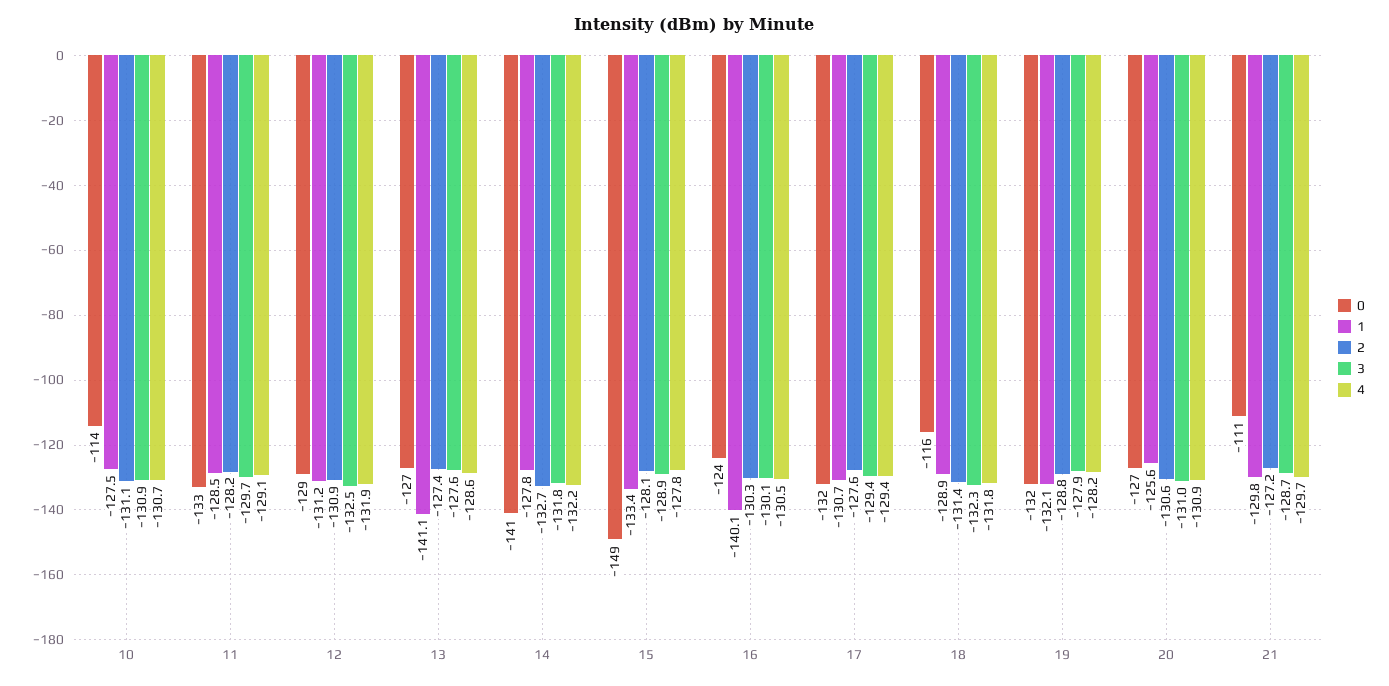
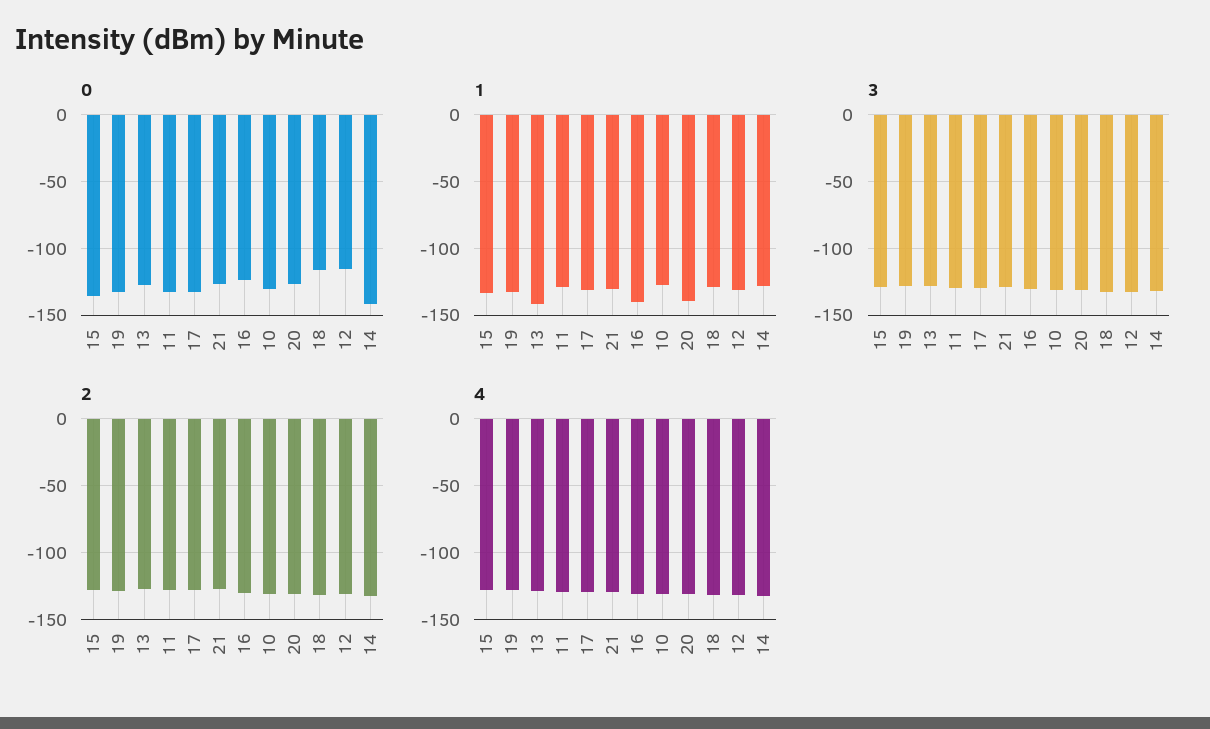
  {
    "0": {
-     "10": -114,
+     "10": -130,
      "11": -133,
-     "12": -129,
+     "12": -115,
      "13": -127,
      "14": -141,
-     "15": -149,
+     "15": -135,
      "16": -124,
      "17": -132,
      "18": -116,
      "19": -132,
      "20": -127,
-     "21": -111
+     "21": -125
    },
    "1": {
      "10": -127.5,
      "11": -128.5,
      "12": -131.2,
      "13": -141.1,
      "14": -127.8,
      "15": -133.4,
      "16": -140.1,
      "17": -130.7,
      "18": -128.9,
      "19": -132.1,
-     "20": -125.6,
+     "20": -140,
      "21": -129.8
    },
    "2": {
      "10": -131.1,
      "11": -128.2,
      "12": -130.9,
      "13": -127.4,
      "14": -132.7,
      "15": -128.1,
      "16": -130.3,
      "17": -127.6,
      "18": -131.4,
      "19": -128.8,
      "20": -130.6,
      "21": -127.2
    },
    "3": {
      "10": -130.9,
      "11": -129.7,
      "12": -132.5,
      "13": -127.6,
      "14": -131.8,
      "15": -128.9,
      "16": -130.1,
      "17": -129.4,
      "18": -132.3,
      "19": -127.9,
      "20": -131,
      "21": -128.7
    },
    "4": {
      "10": -130.7,
      "11": -129.1,
      "12": -131.9,
      "13": -128.6,
      "14": -132.2,
      "15": -127.8,
      "16": -130.5,
      "17": -129.4,
      "18": -131.8,
      "19": -128.2,
      "20": -130.9,
      "21": -129.7
    }
  }

